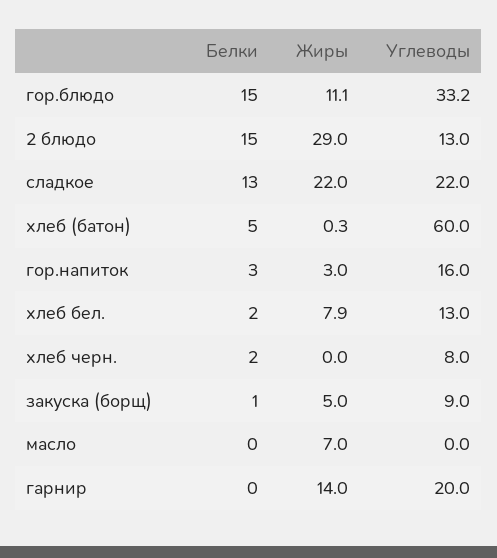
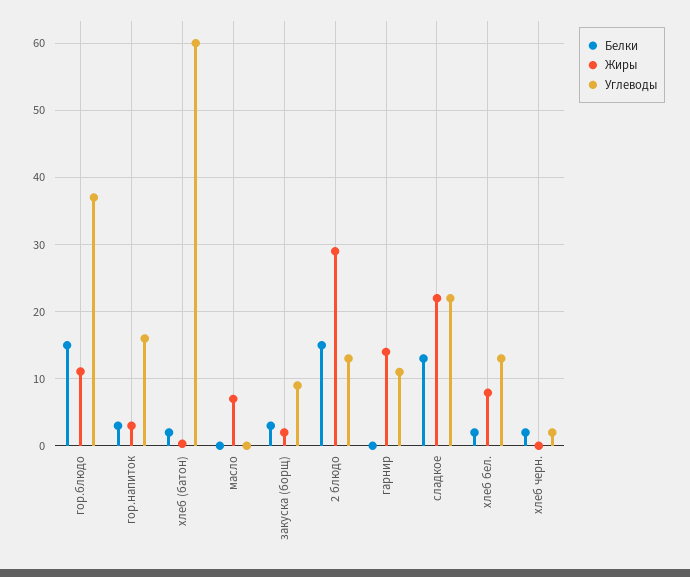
  {
    "Белки": {
      "гор.блюдо": 15,
      "2 блюдо": 15,
      "сладкое": 13,
-     "хлеб (батон)": 5,
+     "хлеб (батон)": 2,
      "гор.напиток": 3,
      "хлеб бел.": 2,
      "хлеб черн.": 2,
-     "закуска (борщ)": 1,
+     "закуска (борщ)": 3,
      "масло": 0,
      "гарнир": 0
    },
    "Жиры": {
      "гор.блюдо": 11.1,
      "2 блюдо": 29,
      "сладкое": 22,
      "хлеб (батон)": 0.3,
      "гор.напиток": 3,
      "хлеб бел.": 7.9,
      "хлеб черн.": 0,
-     "закуска (борщ)": 5,
+     "закуска (борщ)": 2,
      "масло": 7,
      "гарнир": 14
    },
    "Углеводы": {
-     "гор.блюдо": 33.2,
+     "гор.блюдо": 37,
      "2 блюдо": 13,
      "сладкое": 22,
      "хлеб (батон)": 60,
      "гор.напиток": 16,
      "хлеб бел.": 13,
-     "хлеб черн.": 8,
+     "хлеб черн.": 2,
      "закуска (борщ)": 9,
      "масло": 0,
-     "гарнир": 20
+     "гарнир": 11
    }
  }

